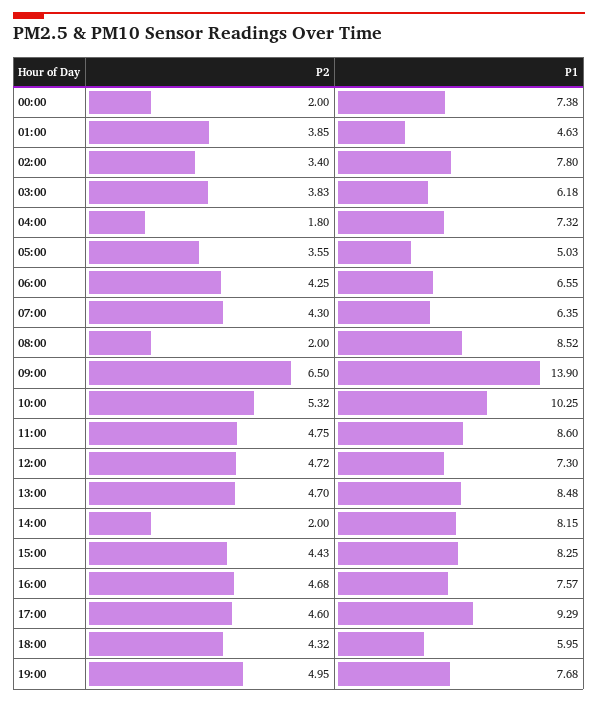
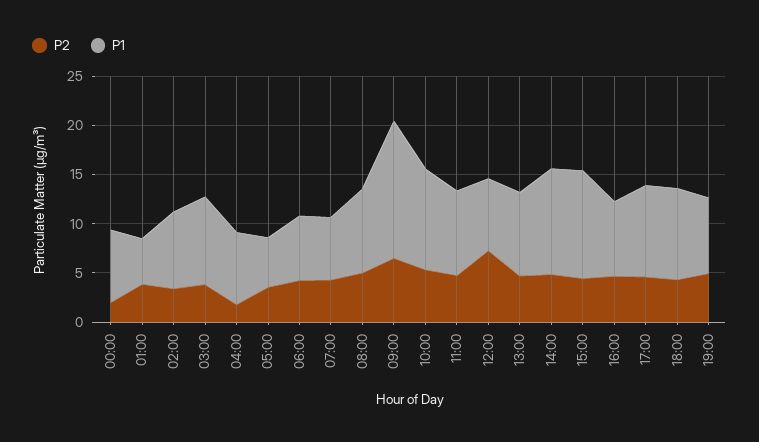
  {
    "P2": {
      "00:00": 2,
      "01:00": 3.85,
      "02:00": 3.4,
      "03:00": 3.83,
      "04:00": 1.8,
      "05:00": 3.55,
      "06:00": 4.25,
      "07:00": 4.3,
-     "08:00": 2,
+     "08:00": 5,
      "09:00": 6.5,
      "10:00": 5.32,
      "11:00": 4.75,
-     "12:00": 4.72,
+     "12:00": 7,
      "13:00": 4.7,
-     "14:00": 2,
+     "14:00": 5,
      "15:00": 4.43,
      "16:00": 4.68,
      "17:00": 4.6,
      "18:00": 4.32,
      "19:00": 4.95
    },
    "P1": {
      "00:00": 7.38,
      "01:00": 4.63,
      "02:00": 7.8,
-     "03:00": 6.18,
+     "03:00": 9,
      "04:00": 7.32,
      "05:00": 5.03,
      "06:00": 6.55,
      "07:00": 6.35,
      "08:00": 8.52,
      "09:00": 13.9,
      "10:00": 10.25,
      "11:00": 8.6,
      "12:00": 7.3,
      "13:00": 8.48,
-     "14:00": 8.15,
+     "14:00": 11,
-     "15:00": 8.25,
+     "15:00": 11,
      "16:00": 7.57,
      "17:00": 9.29,
-     "18:00": 5.95,
+     "18:00": 9,
      "19:00": 7.68
    }
  }

